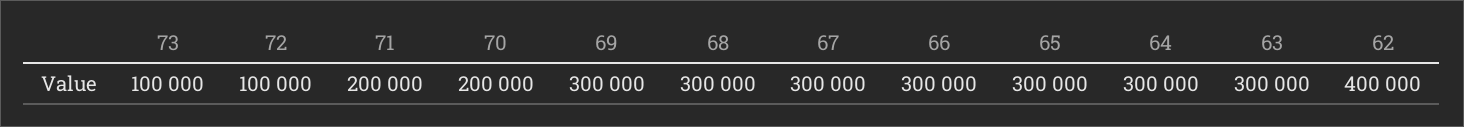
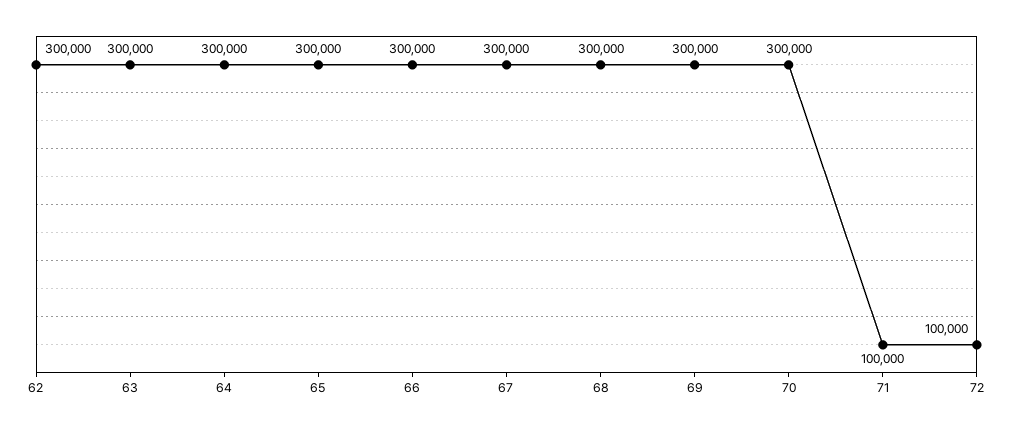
  {
-   "73": 100000,
    "72": 100000,
-   "71": 200000,
+   "71": 100000,
-   "70": 200000,
+   "70": 300000,
    "69": 300000,
    "68": 300000,
    "67": 300000,
    "66": 300000,
    "65": 300000,
    "64": 300000,
    "63": 300000,
-   "62": 400000
+   "62": 300000
  }

